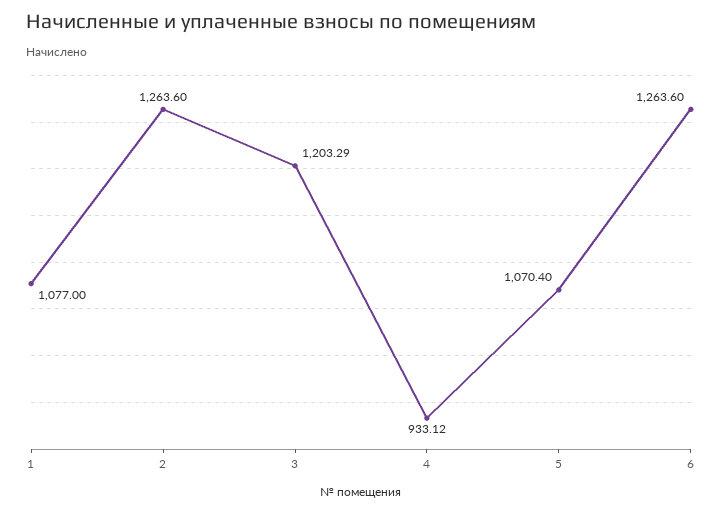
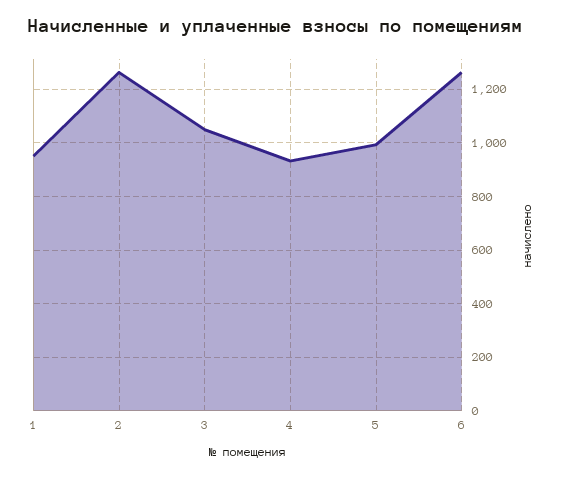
  {
-   "1": 1077,
+   "1": 950,
    "2": 1263.6,
-   "3": 1203.29,
+   "3": 1050,
    "4": 933.12,
-   "5": 1070.4,
+   "5": 1000,
    "6": 1263.6
  }

